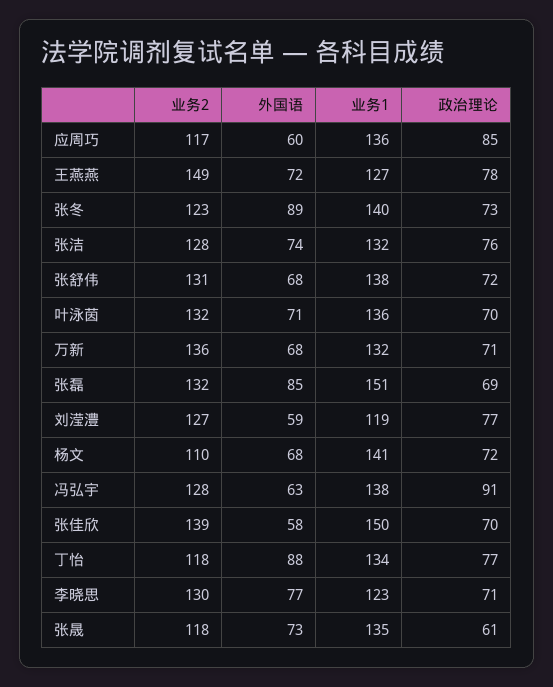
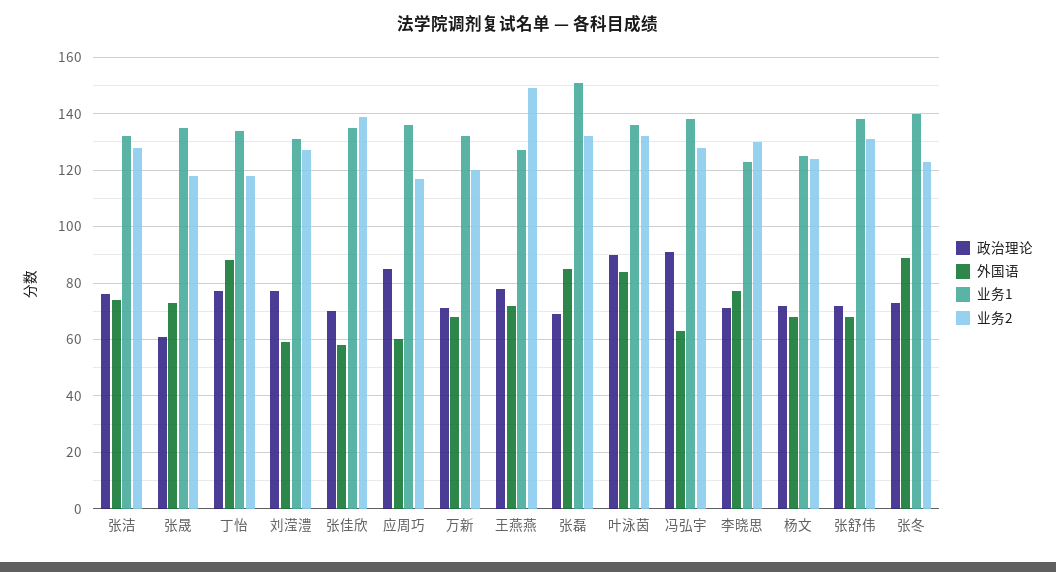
  {
    "业务2": {
      "应周巧": 117,
      "王燕燕": 149,
      "张冬": 123,
      "张洁": 128,
      "张舒伟": 131,
      "叶泳茵": 132,
-     "万新": 136,
+     "万新": 120,
      "张磊": 132,
      "刘滢澧": 127,
-     "杨文": 110,
+     "杨文": 125,
      "冯弘宇": 128,
      "张佳欣": 139,
      "丁怡": 118,
      "李晓思": 130,
      "张晟": 118
    },
    "外国语": {
      "应周巧": 60,
      "王燕燕": 72,
      "张冬": 89,
      "张洁": 74,
      "张舒伟": 68,
-     "叶泳茵": 71,
+     "叶泳茵": 85,
      "万新": 68,
      "张磊": 85,
      "刘滢澧": 59,
      "杨文": 68,
      "冯弘宇": 63,
      "张佳欣": 58,
      "丁怡": 88,
      "李晓思": 77,
      "张晟": 73
    },
    "业务1": {
      "应周巧": 136,
      "王燕燕": 127,
      "张冬": 140,
      "张洁": 132,
      "张舒伟": 138,
      "叶泳茵": 136,
      "万新": 132,
      "张磊": 151,
-     "刘滢澧": 119,
+     "刘滢澧": 130,
-     "杨文": 141,
+     "杨文": 125,
      "冯弘宇": 138,
-     "张佳欣": 150,
+     "张佳欣": 135,
      "丁怡": 134,
      "李晓思": 123,
      "张晟": 135
    },
    "政治理论": {
      "应周巧": 85,
      "王燕燕": 78,
      "张冬": 73,
      "张洁": 76,
      "张舒伟": 72,
-     "叶泳茵": 70,
+     "叶泳茵": 90,
      "万新": 71,
      "张磊": 69,
      "刘滢澧": 77,
      "杨文": 72,
      "冯弘宇": 91,
      "张佳欣": 70,
      "丁怡": 77,
      "李晓思": 71,
      "张晟": 61
    }
  }

